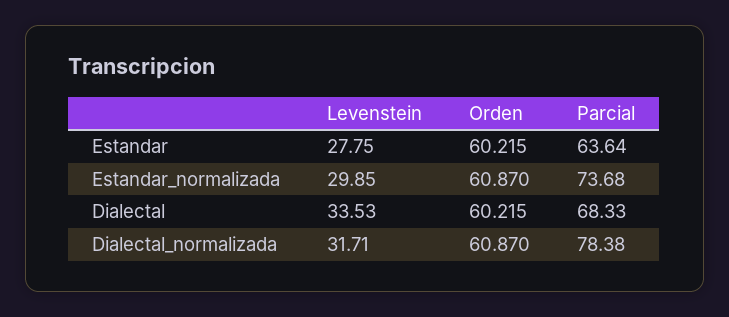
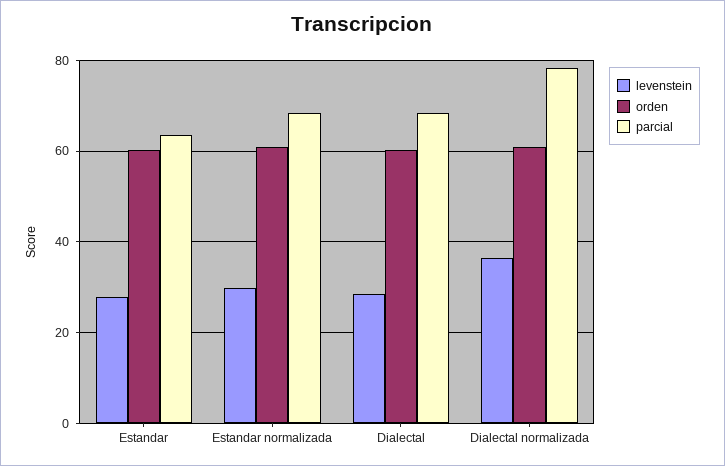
  {
    "Levenstein": {
      "Estandar": 27.75,
      "Estandar_normalizada": 29.85,
-     "Dialectal": 33.53,
+     "Dialectal": 28,
-     "Dialectal_normalizada": 31.71
+     "Dialectal_normalizada": 36
    },
    "Orden": {
      "Estandar": 60.215,
      "Estandar_normalizada": 60.87,
      "Dialectal": 60.215,
      "Dialectal_normalizada": 60.87
    },
    "Parcial": {
      "Estandar": 63.64,
-     "Estandar_normalizada": 73.68,
+     "Estandar_normalizada": 68,
      "Dialectal": 68.33,
      "Dialectal_normalizada": 78.38
    }
  }

